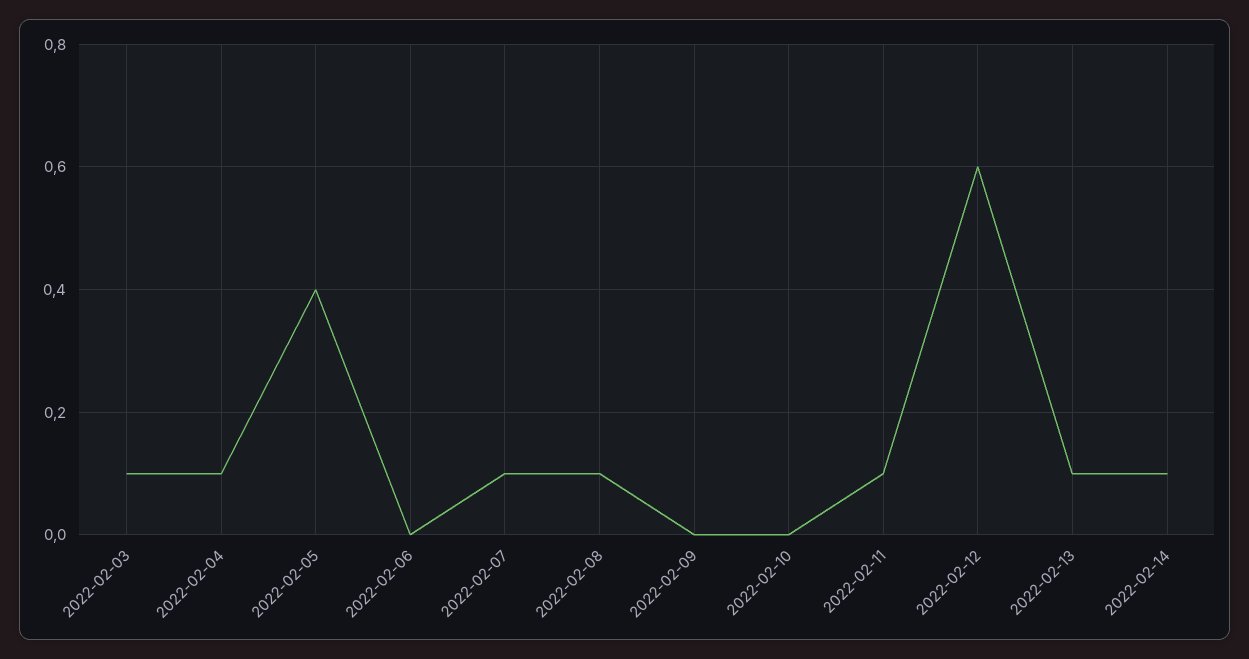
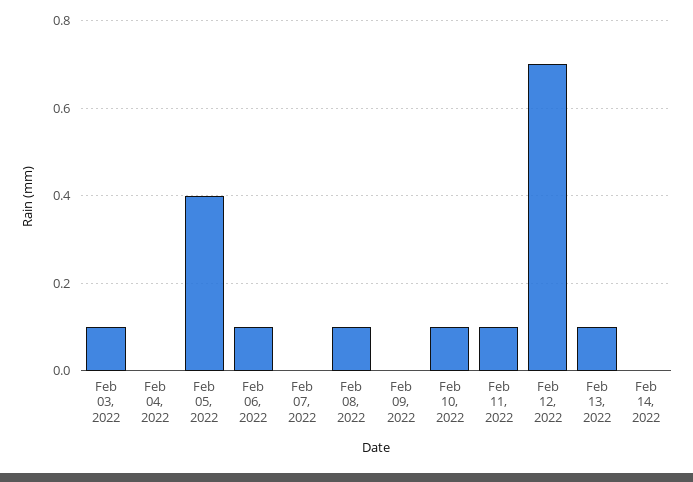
  {
    "2022-02-03": 0.1,
-   "2022-02-04": 0.1,
+   "2022-02-04": 0,
    "2022-02-05": 0.4,
-   "2022-02-06": 0,
+   "2022-02-06": 0.1,
-   "2022-02-07": 0.1,
+   "2022-02-07": 0,
    "2022-02-08": 0.1,
    "2022-02-09": 0,
-   "2022-02-10": 0,
+   "2022-02-10": 0.1,
    "2022-02-11": 0.1,
-   "2022-02-12": 0.6,
+   "2022-02-12": 0.7,
    "2022-02-13": 0.1,
-   "2022-02-14": 0.1
+   "2022-02-14": 0
  }

